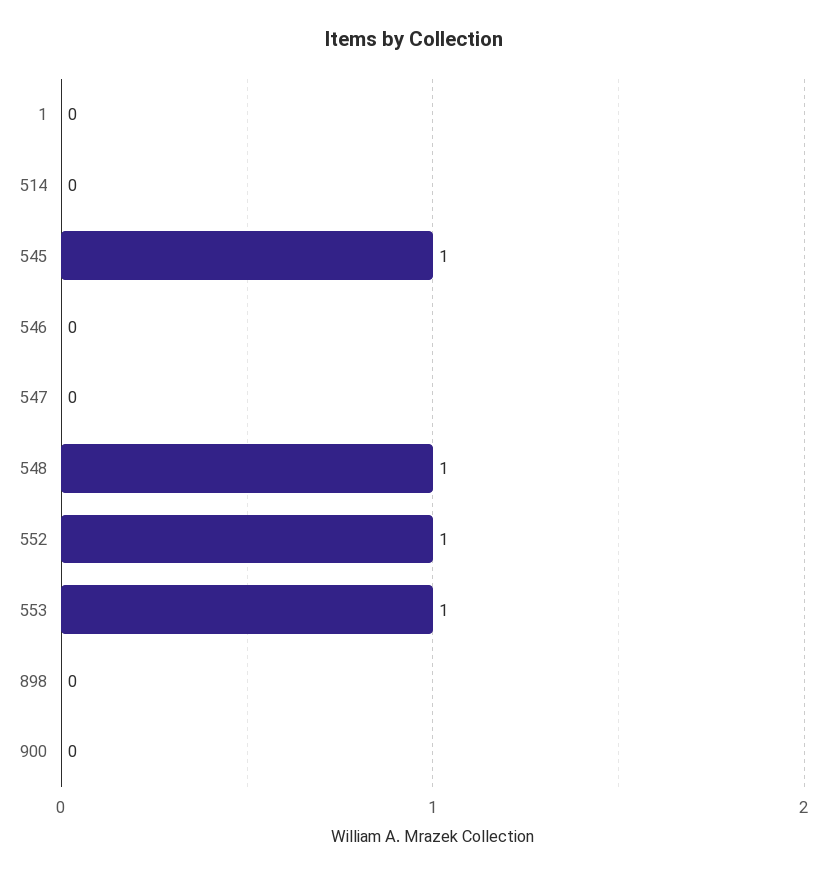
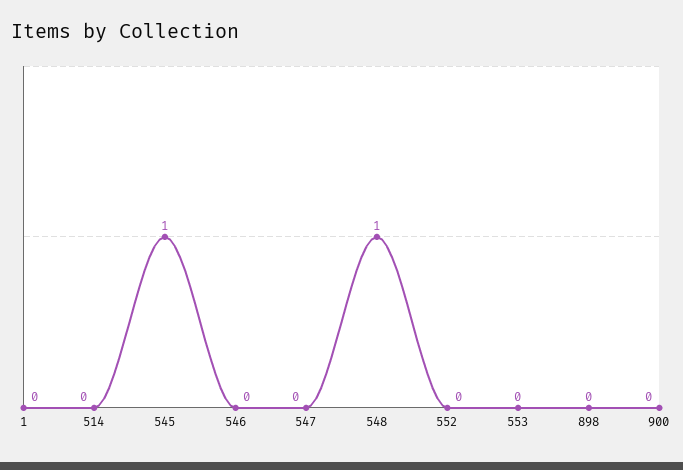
  {
    "1": 0,
    "514": 0,
    "545": 1,
    "546": 0,
    "547": 0,
    "548": 1,
-   "552": 1,
+   "552": 0,
-   "553": 1,
+   "553": 0,
    "898": 0,
    "900": 0
  }

